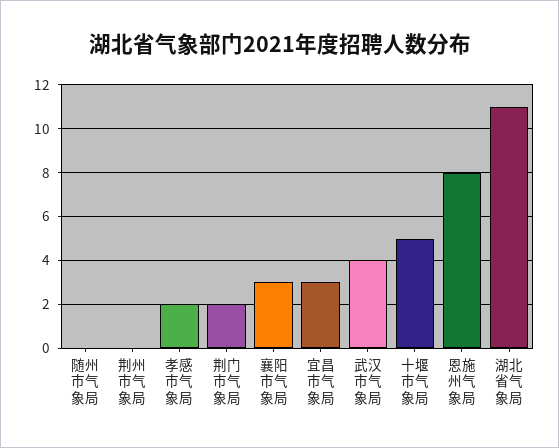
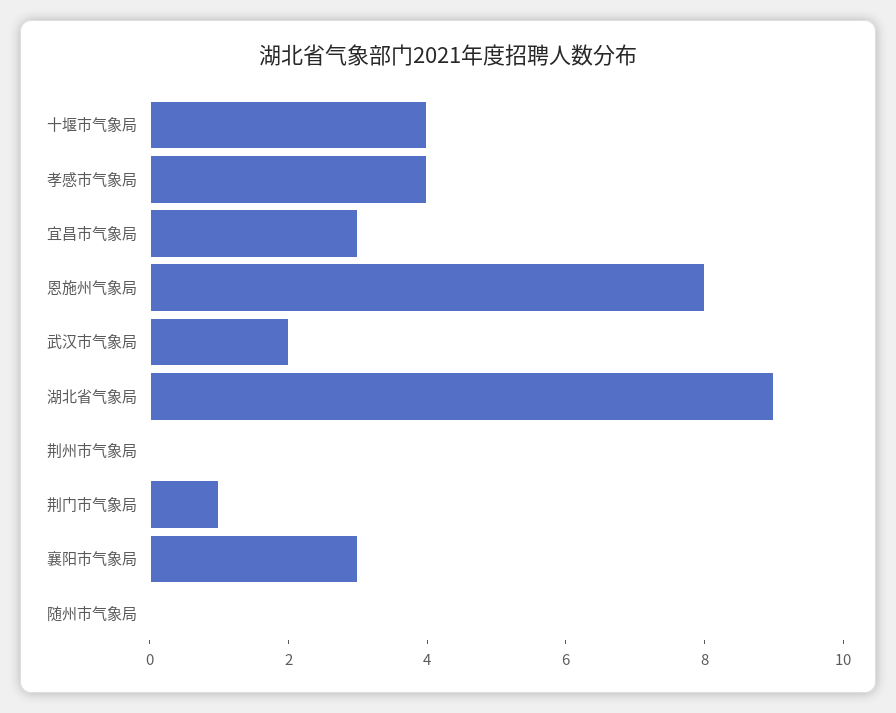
  {
    "随州市气象局": 0,
    "荆州市气象局": 0,
-   "孝感市气象局": 2,
+   "孝感市气象局": 4,
-   "荆门市气象局": 2,
+   "荆门市气象局": 1,
    "襄阳市气象局": 3,
    "宜昌市气象局": 3,
-   "武汉市气象局": 4,
+   "武汉市气象局": 2,
-   "十堰市气象局": 5,
+   "十堰市气象局": 4,
    "恩施州气象局": 8,
-   "湖北省气象局": 11
+   "湖北省气象局": 9
  }

